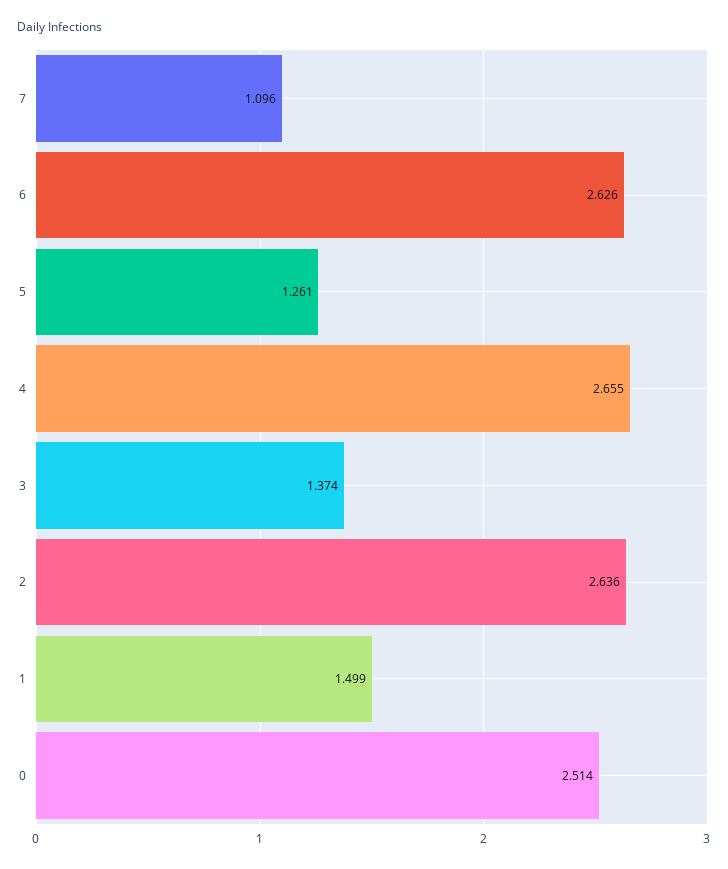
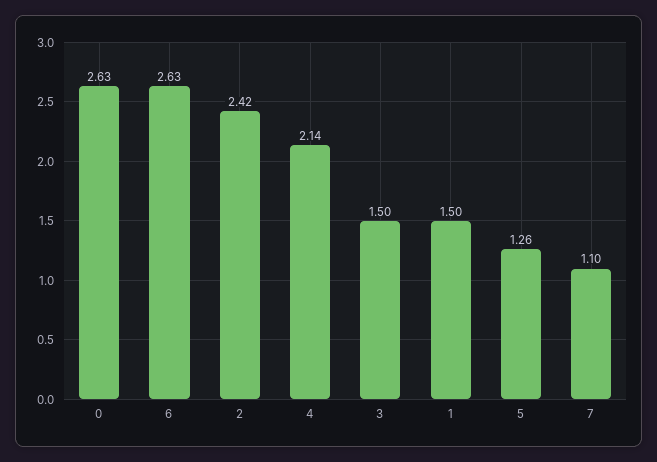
  {
    "7": 1.096,
    "6": 2.626,
    "5": 1.261,
-   "4": 2.655,
+   "4": 2.14,
-   "3": 1.374,
+   "3": 1.5,
-   "2": 2.636,
+   "2": 2.42,
    "1": 1.499,
-   "0": 2.514
+   "0": 2.63
  }

